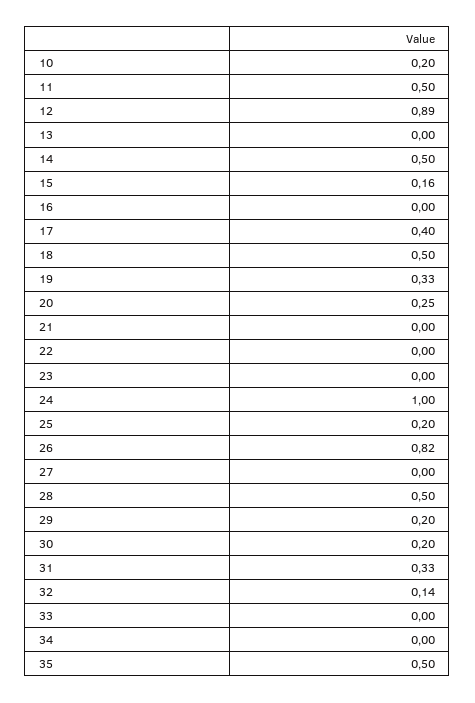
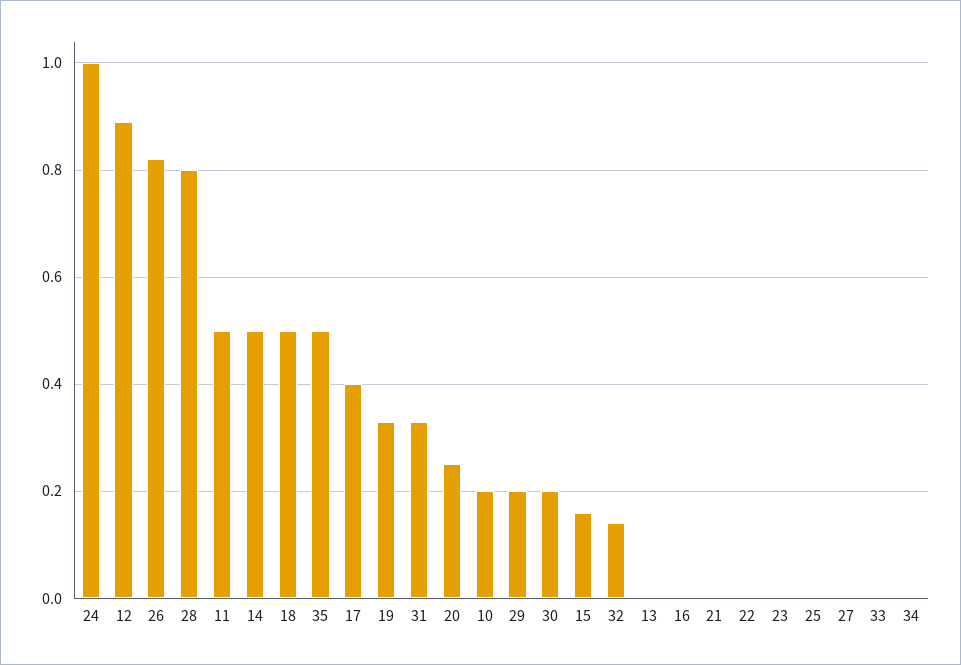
  {
    "10": 0.2,
    "11": 0.5,
    "12": 0.89,
    "13": 0,
    "14": 0.5,
    "15": 0.16,
    "16": 0,
    "17": 0.4,
    "18": 0.5,
    "19": 0.33,
    "20": 0.25,
    "21": 0,
    "22": 0,
    "23": 0,
    "24": 1,
-   "25": 0.2,
+   "25": 0,
    "26": 0.82,
    "27": 0,
-   "28": 0.5,
+   "28": 0.8,
    "29": 0.2,
    "30": 0.2,
    "31": 0.33,
    "32": 0.14,
    "33": 0,
    "34": 0,
    "35": 0.5
  }

